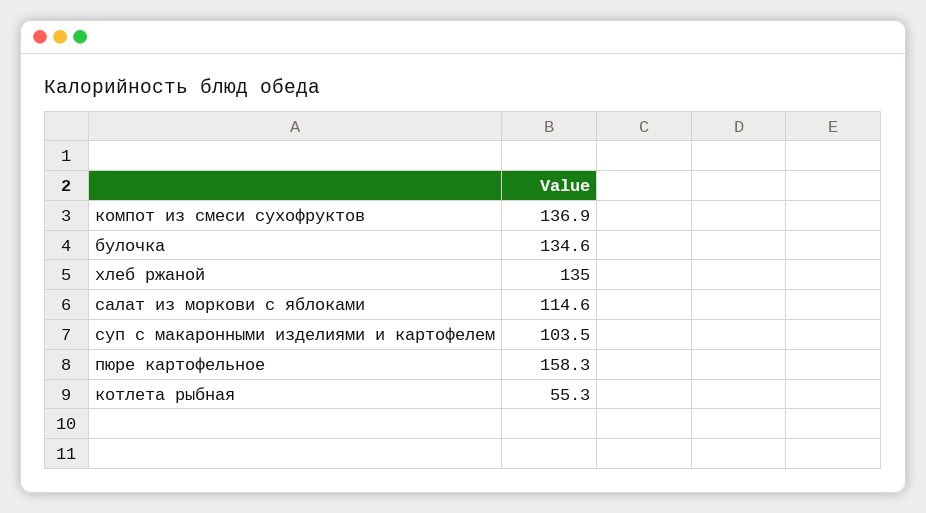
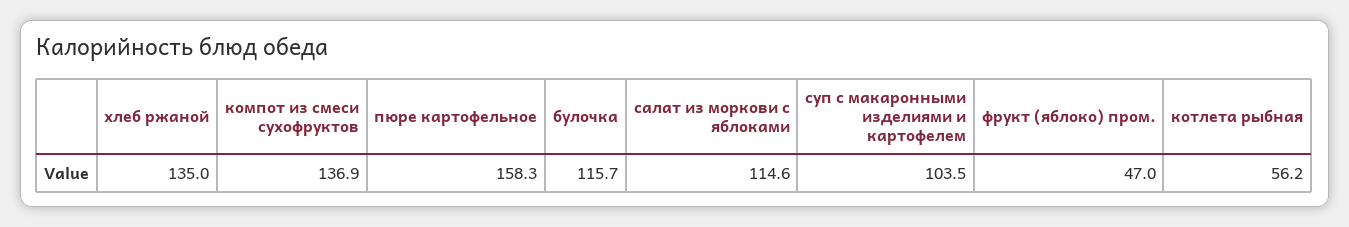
  {
    "компот из смеси сухофруктов": 136.9,
-   "булочка": 134.6,
+   "булочка": 115.7,
    "хлеб ржаной": 135,
    "салат из моркови с яблоками": 114.6,
    "суп с макаронными изделиями и картофелем": 103.5,
    "пюре картофельное": 158.3,
-   "котлета рыбная": 55.3
+   "котлета рыбная": 56.2,
+   "фрукт (яблоко) пром.": 47
  }

